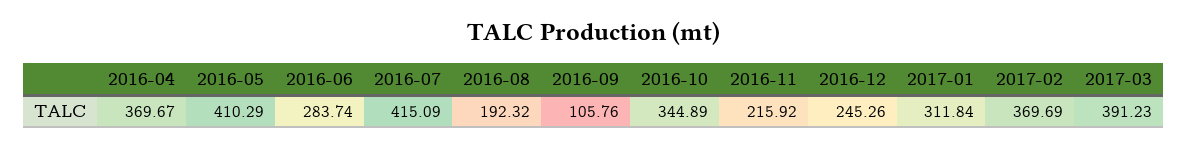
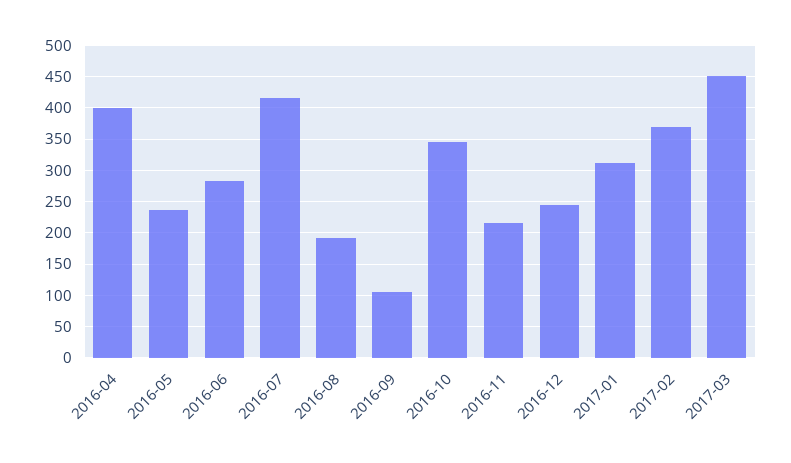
  {
-   "2016-04": 369.67,
+   "2016-04": 400,
-   "2016-05": 410.29,
+   "2016-05": 240,
    "2016-06": 283.74,
    "2016-07": 415.09,
    "2016-08": 192.32,
    "2016-09": 105.76,
    "2016-10": 344.89,
    "2016-11": 215.92,
    "2016-12": 245.26,
    "2017-01": 311.84,
    "2017-02": 369.69,
-   "2017-03": 391.23
+   "2017-03": 450
  }

